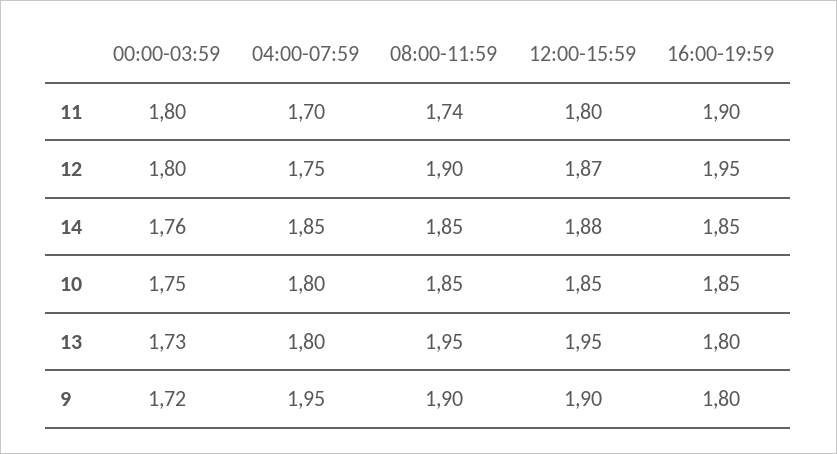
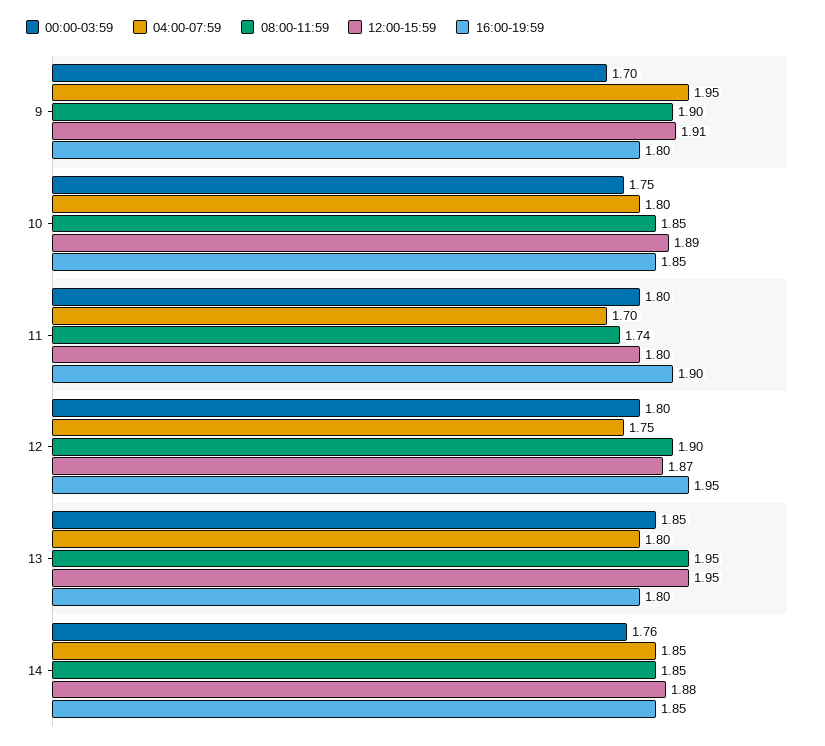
  {
    "00:00-03:59": {
      "11": 1.8,
      "12": 1.8,
      "14": 1.76,
      "10": 1.75,
-     "13": 1.73,
+     "13": 1.85,
-     "9": 1.72
+     "9": 1.7
    },
    "04:00-07:59": {
      "11": 1.7,
      "12": 1.75,
      "14": 1.85,
      "10": 1.8,
      "13": 1.8,
      "9": 1.95
    },
    "08:00-11:59": {
      "11": 1.74,
      "12": 1.9,
      "14": 1.85,
      "10": 1.85,
      "13": 1.95,
      "9": 1.9
    },
    "12:00-15:59": {
      "11": 1.8,
      "12": 1.87,
      "14": 1.88,
-     "10": 1.85,
+     "10": 1.89,
      "13": 1.95,
-     "9": 1.9
+     "9": 1.91
    },
    "16:00-19:59": {
      "11": 1.9,
      "12": 1.95,
      "14": 1.85,
      "10": 1.85,
      "13": 1.8,
      "9": 1.8
    }
  }

